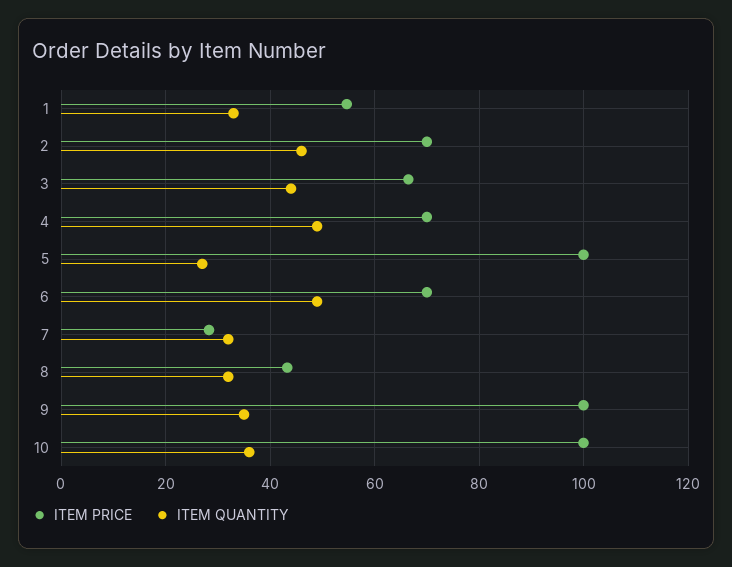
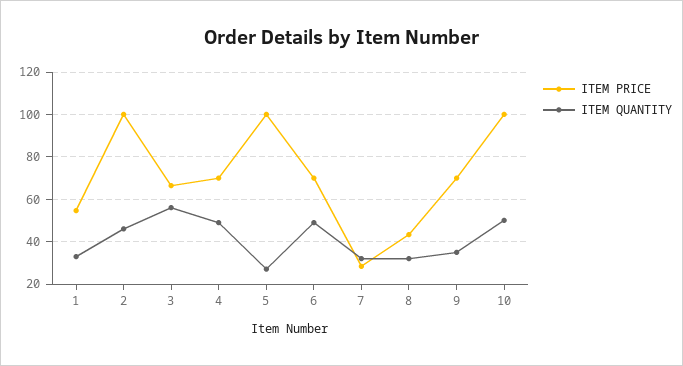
  {
    "ITEM PRICE": {
      "1": 54,
-     "2": 70,
+     "2": 100,
      "3": 66,
      "4": 70,
      "5": 100,
      "6": 70,
      "7": 28,
      "8": 44,
-     "9": 100,
+     "9": 70,
      "10": 100
    },
    "ITEM QUANTITY": {
      "1": 34,
      "2": 46,
-     "3": 44,
+     "3": 55,
      "4": 50,
      "5": 28,
      "6": 50,
      "7": 32,
      "8": 32,
      "9": 36,
-     "10": 36
+     "10": 50
    }
  }

